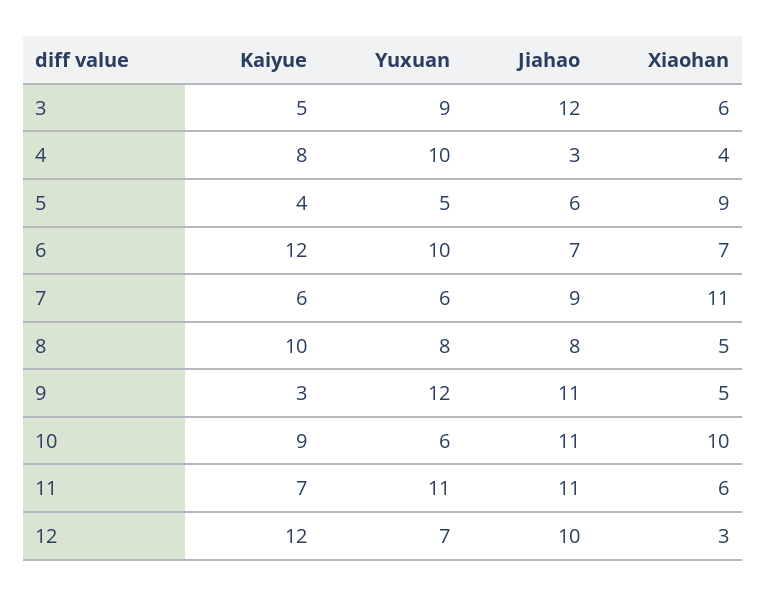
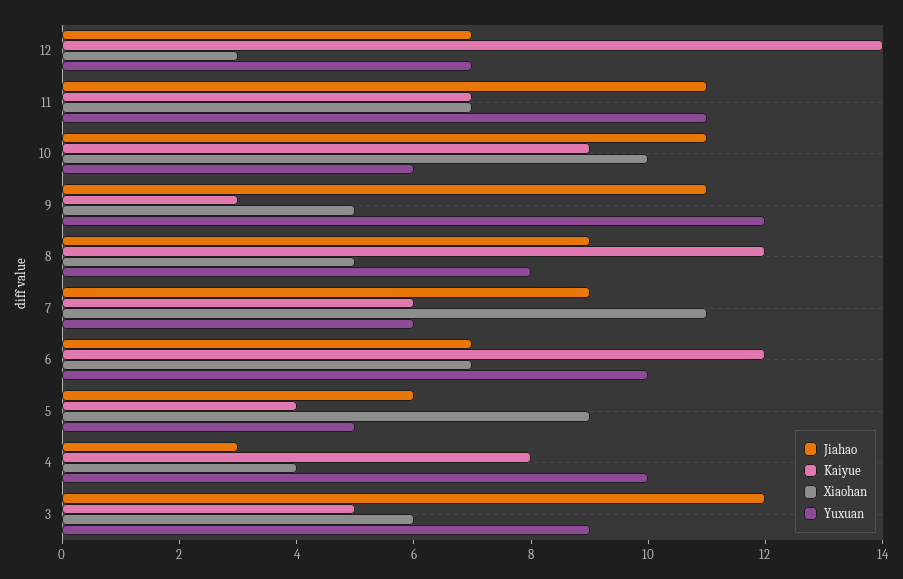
  {
    "Kaiyue": {
      "3": 5,
      "4": 8,
      "5": 4,
      "6": 12,
      "7": 6,
-     "8": 10,
+     "8": 12,
      "9": 3,
      "10": 9,
      "11": 7,
-     "12": 12
+     "12": 14
    },
    "Yuxuan": {
      "3": 9,
      "4": 10,
      "5": 5,
      "6": 10,
      "7": 6,
      "8": 8,
      "9": 12,
      "10": 6,
      "11": 11,
      "12": 7
    },
    "Jiahao": {
      "3": 12,
      "4": 3,
      "5": 6,
      "6": 7,
      "7": 9,
-     "8": 8,
+     "8": 9,
      "9": 11,
      "10": 11,
      "11": 11,
-     "12": 10
+     "12": 7
    },
    "Xiaohan": {
      "3": 6,
      "4": 4,
      "5": 9,
      "6": 7,
      "7": 11,
      "8": 5,
      "9": 5,
      "10": 10,
-     "11": 6,
+     "11": 7,
      "12": 3
    }
  }

